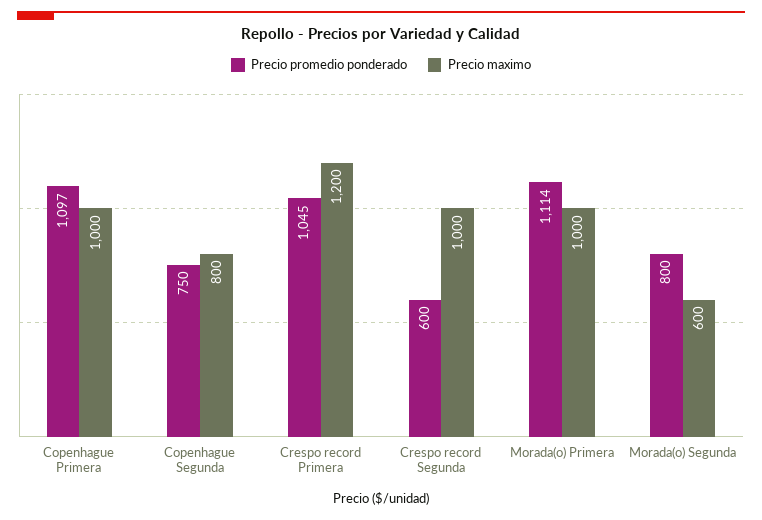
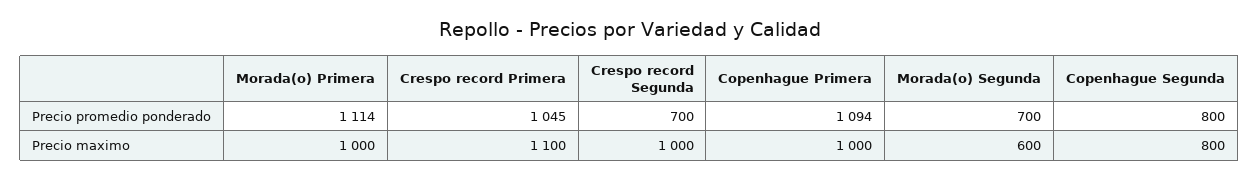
  {
    "Precio promedio ponderado": {
-     "Copenhague Primera": 1097,
+     "Copenhague Primera": 1094,
-     "Copenhague Segunda": 750,
+     "Copenhague Segunda": 800,
      "Crespo record Primera": 1045,
-     "Crespo record Segunda": 600,
+     "Crespo record Segunda": 700,
      "Morada(o) Primera": 1114,
-     "Morada(o) Segunda": 800
+     "Morada(o) Segunda": 700
    },
    "Precio maximo": {
      "Copenhague Primera": 1000,
      "Copenhague Segunda": 800,
-     "Crespo record Primera": 1200,
+     "Crespo record Primera": 1100,
      "Crespo record Segunda": 1000,
      "Morada(o) Primera": 1000,
      "Morada(o) Segunda": 600
    }
  }

